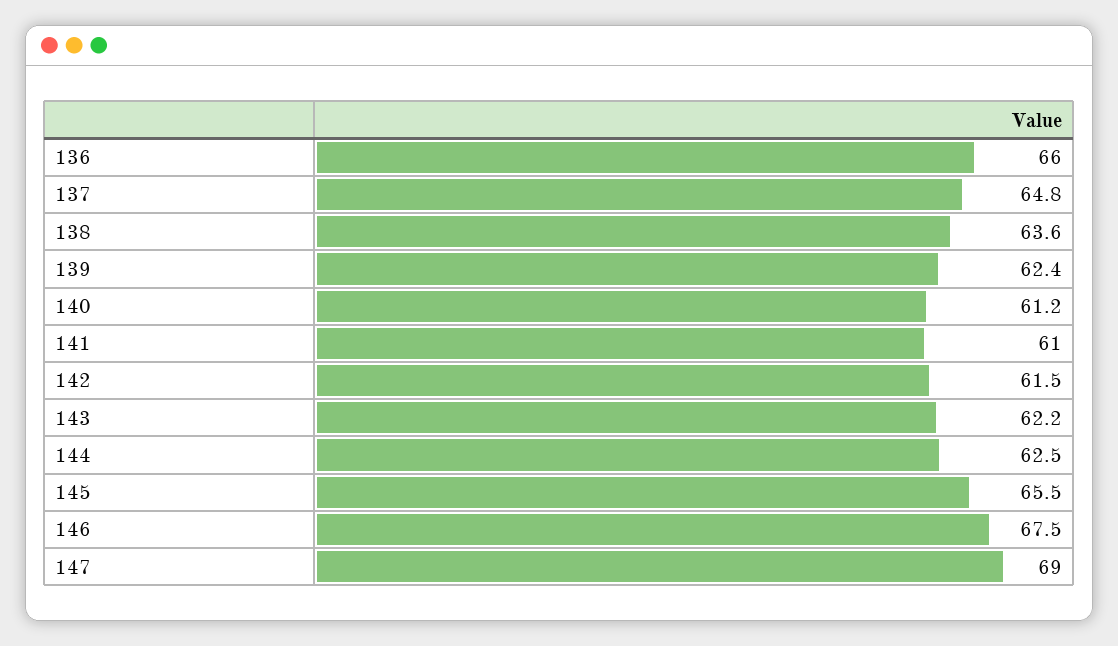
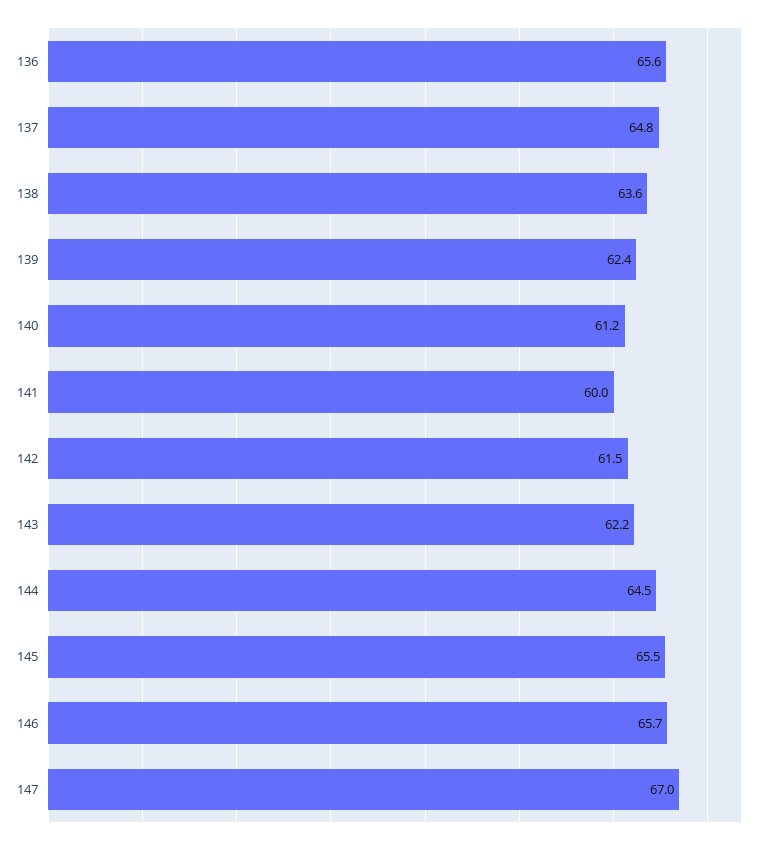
  {
-   "136": 66,
+   "136": 65.6,
    "137": 64.8,
    "138": 63.6,
    "139": 62.4,
    "140": 61.2,
-   "141": 61,
+   "141": 60,
    "142": 61.5,
    "143": 62.2,
-   "144": 62.5,
+   "144": 64.5,
    "145": 65.5,
-   "146": 67.5,
+   "146": 65.7,
-   "147": 69
+   "147": 67
  }

